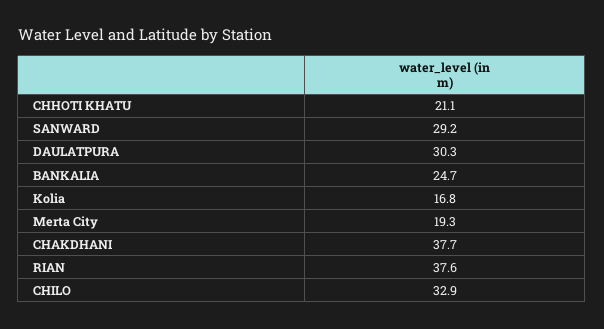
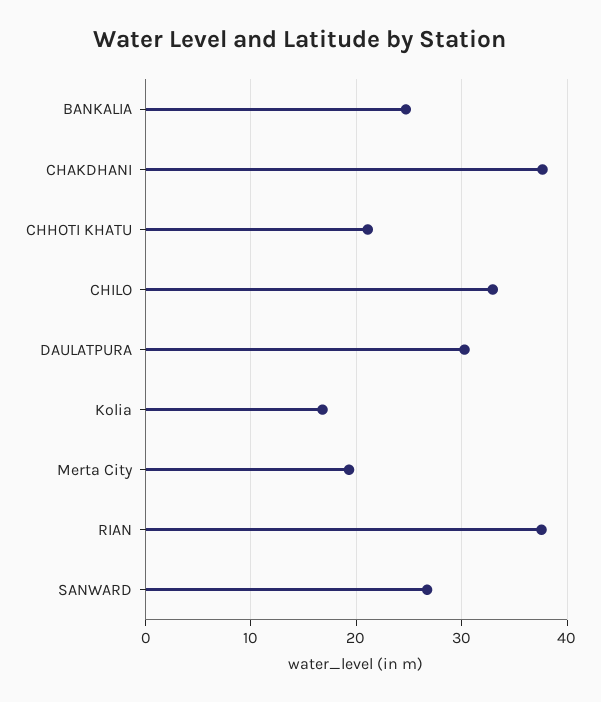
  {
    "CHHOTI KHATU": 21.1,
-   "SANWARD": 29.2,
+   "SANWARD": 27,
    "DAULATPURA": 30.3,
    "BANKALIA": 24.7,
    "Kolia": 16.8,
    "Merta City": 19.3,
    "CHAKDHANI": 37.7,
    "RIAN": 37.6,
    "CHILO": 32.9
  }

